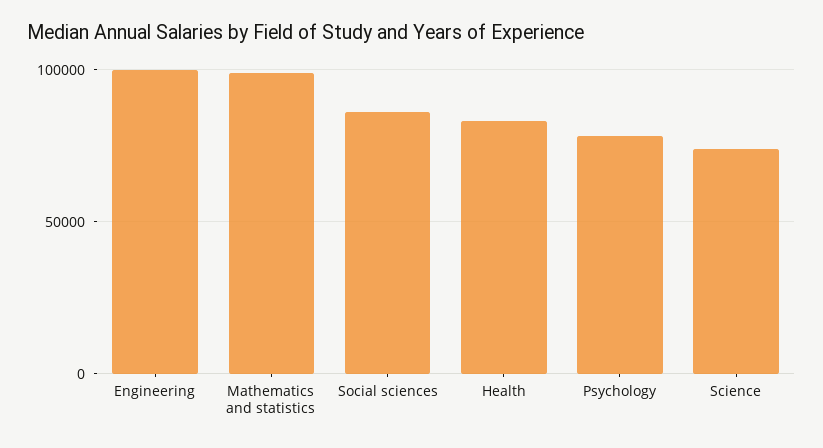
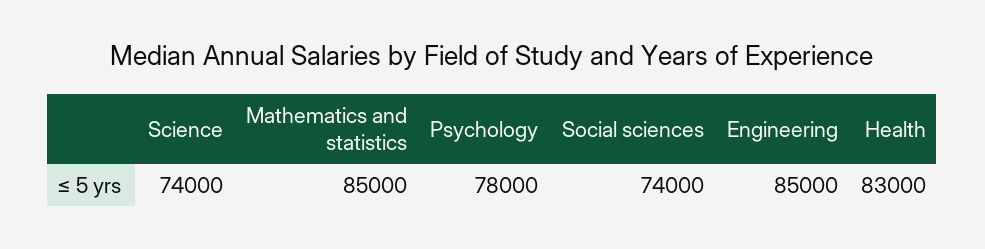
  {
-   "Engineering": 100000,
+   "Engineering": 85000,
-   "Mathematics and statistics": 100000,
+   "Mathematics and statistics": 85000,
-   "Social sciences": 85000,
+   "Social sciences": 74000,
    "Health": 83000,
    "Psychology": 78000,
    "Science": 74000
  }

